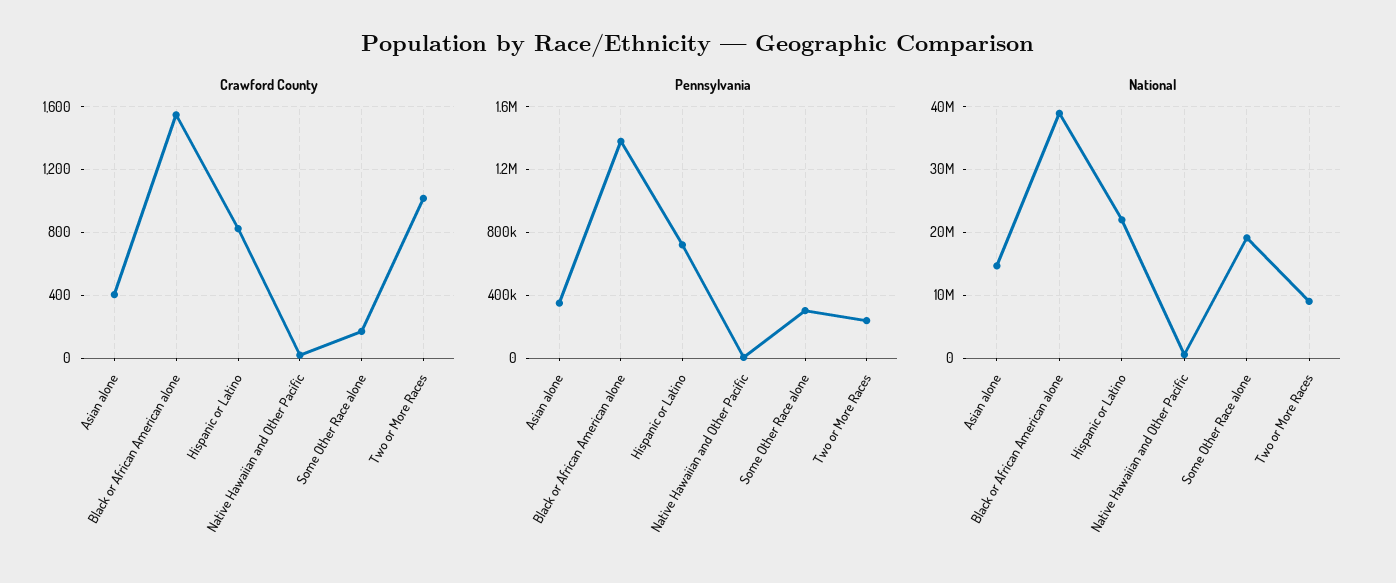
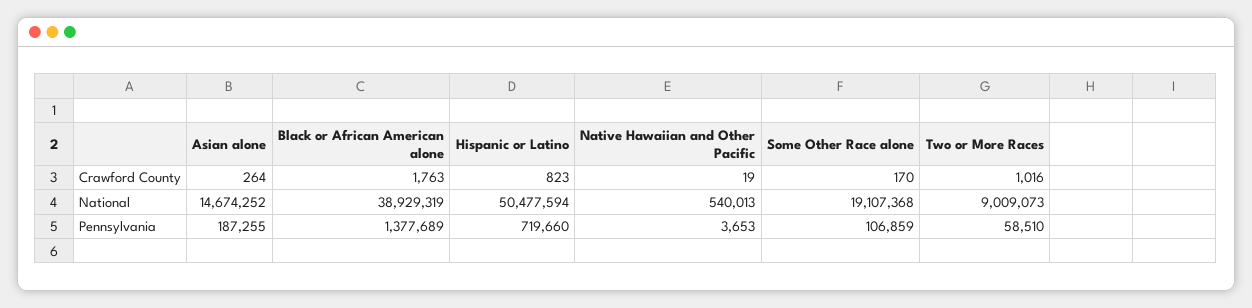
  {
    "Crawford County": {
-     "Asian alone": 400,
+     "Asian alone": 264,
-     "Black or African American alone": 1550,
+     "Black or African American alone": 1763,
      "Hispanic or Latino": 823,
      "Native Hawaiian and Other Pacific": 19,
      "Some Other Race alone": 170,
      "Two or More Races": 1016
    },
    "Pennsylvania": {
-     "Asian alone": 350000,
+     "Asian alone": 187255,
      "Black or African American alone": 1377689,
      "Hispanic or Latino": 719660,
      "Native Hawaiian and Other Pacific": 3653,
-     "Some Other Race alone": 300000,
+     "Some Other Race alone": 106859,
-     "Two or More Races": 250000
+     "Two or More Races": 58510
    },
    "National": {
      "Asian alone": 14674252,
      "Black or African American alone": 38929319,
-     "Hispanic or Latino": 22000000,
+     "Hispanic or Latino": 50477594,
      "Native Hawaiian and Other Pacific": 540013,
      "Some Other Race alone": 19107368,
      "Two or More Races": 9009073
    }
  }

